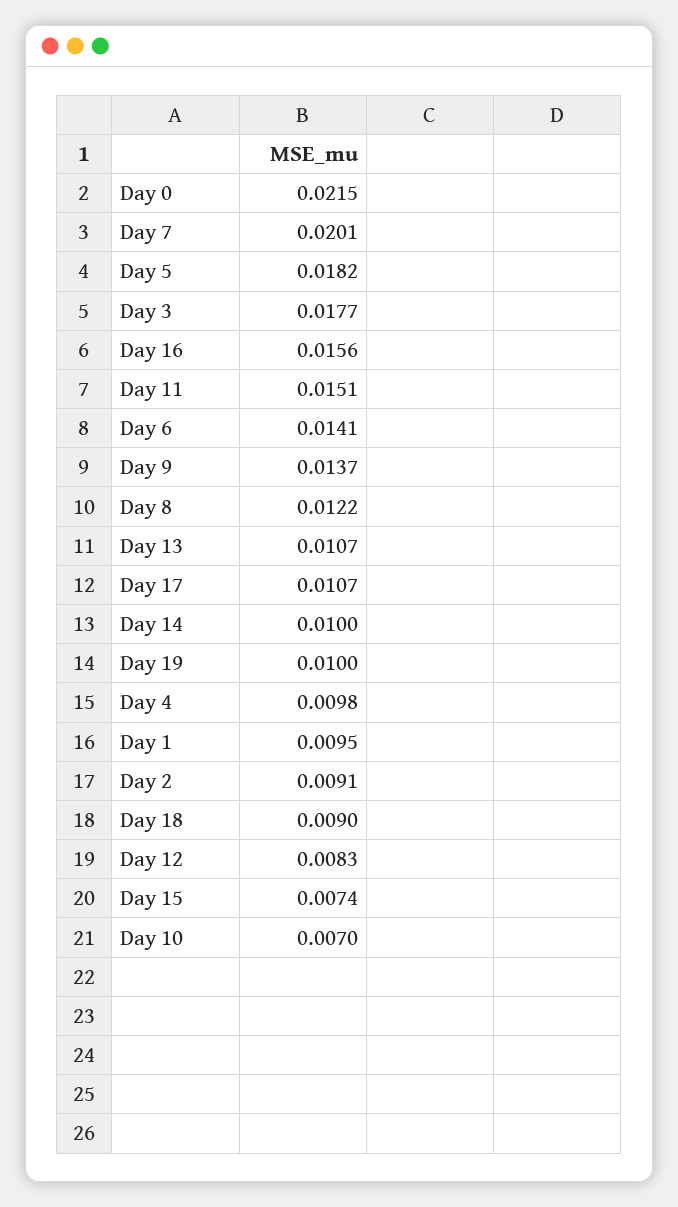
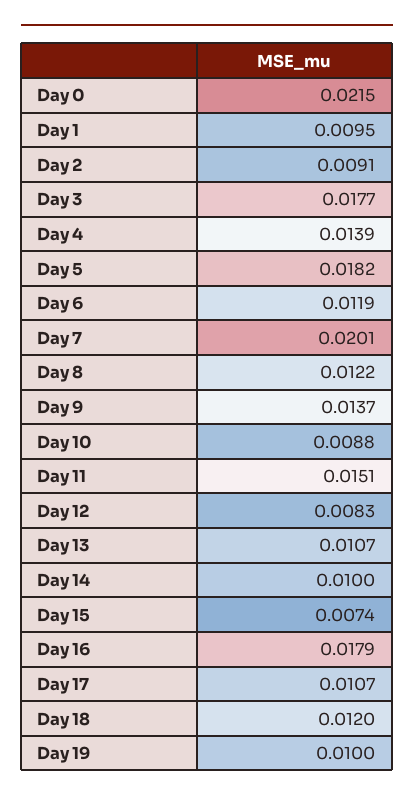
  {
    "Day 0": 0.0215,
    "Day 7": 0.0201,
    "Day 5": 0.0182,
    "Day 3": 0.0177,
-   "Day 16": 0.0156,
+   "Day 16": 0.0179,
    "Day 11": 0.0151,
-   "Day 6": 0.0141,
+   "Day 6": 0.0119,
    "Day 9": 0.0137,
    "Day 8": 0.0122,
    "Day 13": 0.0107,
    "Day 17": 0.0107,
    "Day 14": 0.01,
    "Day 19": 0.01,
-   "Day 4": 0.0098,
+   "Day 4": 0.0139,
    "Day 1": 0.0095,
    "Day 2": 0.0091,
-   "Day 18": 0.009,
+   "Day 18": 0.012,
    "Day 12": 0.0083,
    "Day 15": 0.0074,
-   "Day 10": 0.007
+   "Day 10": 0.0088
  }

